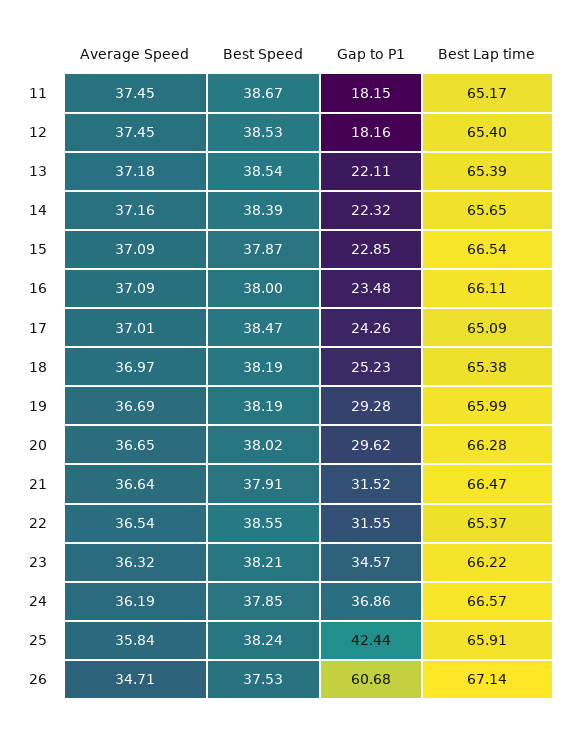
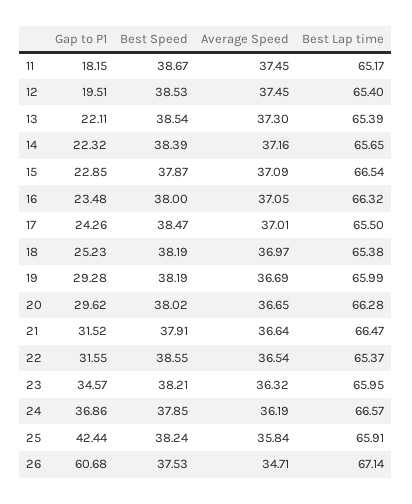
  {
    "Average Speed": {
      "11": 37.45,
      "12": 37.45,
-     "13": 37.18,
+     "13": 37.3,
      "14": 37.16,
      "15": 37.09,
-     "16": 37.09,
+     "16": 37.05,
      "17": 37.01,
      "18": 36.97,
      "19": 36.69,
      "20": 36.65,
      "21": 36.64,
      "22": 36.54,
      "23": 36.32,
      "24": 36.19,
      "25": 35.84,
      "26": 34.71
    },
    "Best Speed": {
      "11": 38.67,
      "12": 38.53,
      "13": 38.54,
      "14": 38.39,
      "15": 37.87,
      "16": 38,
      "17": 38.47,
      "18": 38.19,
      "19": 38.19,
      "20": 38.02,
      "21": 37.91,
      "22": 38.55,
      "23": 38.21,
      "24": 37.85,
      "25": 38.24,
      "26": 37.53
    },
    "Gap to P1": {
      "11": 18.15,
-     "12": 18.16,
+     "12": 19.51,
      "13": 22.11,
      "14": 22.32,
      "15": 22.85,
      "16": 23.48,
      "17": 24.26,
      "18": 25.23,
      "19": 29.28,
      "20": 29.62,
      "21": 31.52,
      "22": 31.55,
      "23": 34.57,
      "24": 36.86,
      "25": 42.44,
      "26": 60.68
    },
    "Best Lap time": {
      "11": 65.17,
      "12": 65.4,
      "13": 65.39,
      "14": 65.65,
      "15": 66.54,
-     "16": 66.11,
+     "16": 66.32,
-     "17": 65.09,
+     "17": 65.5,
      "18": 65.38,
      "19": 65.99,
      "20": 66.28,
      "21": 66.47,
      "22": 65.37,
-     "23": 66.22,
+     "23": 65.95,
      "24": 66.57,
      "25": 65.91,
      "26": 67.14
    }
  }

